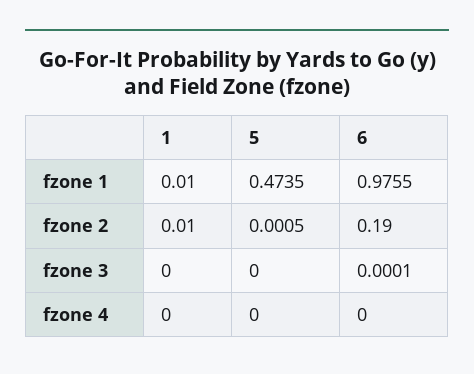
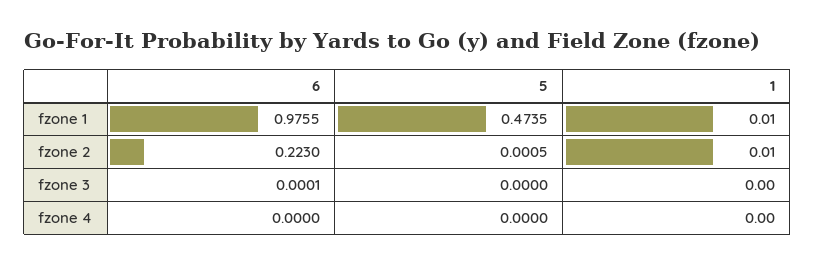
  {
    "1": {
      "fzone 1": 0.01,
      "fzone 2": 0.01,
      "fzone 3": 0,
      "fzone 4": 0
    },
    "5": {
      "fzone 1": 0.4735,
      "fzone 2": 0.0005,
      "fzone 3": 0,
      "fzone 4": 0
    },
    "6": {
      "fzone 1": 0.9755,
-     "fzone 2": 0.19,
+     "fzone 2": 0.223,
      "fzone 3": 0.0001,
      "fzone 4": 0
    }
  }

